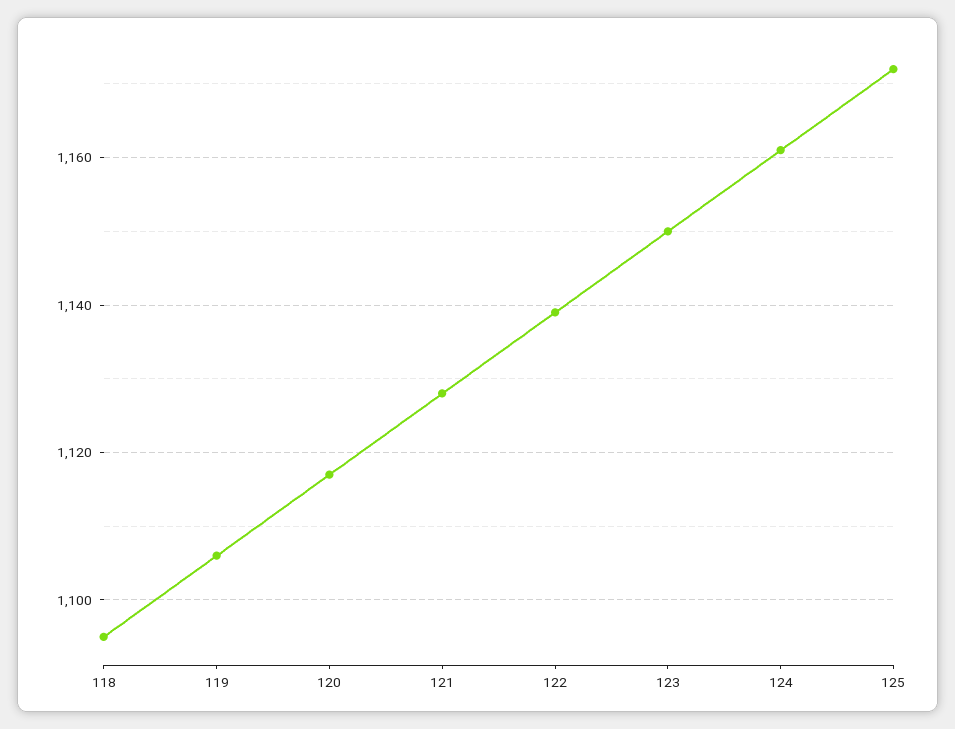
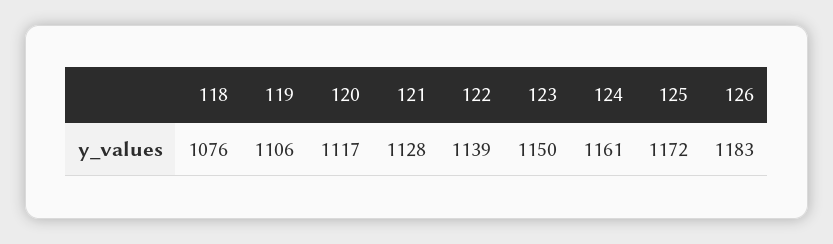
  {
-   "118": 1095,
+   "118": 1076,
    "119": 1106,
    "120": 1117,
    "121": 1128,
    "122": 1139,
    "123": 1150,
    "124": 1161,
-   "125": 1172
+   "125": 1172,
+   "126": 1183
  }

